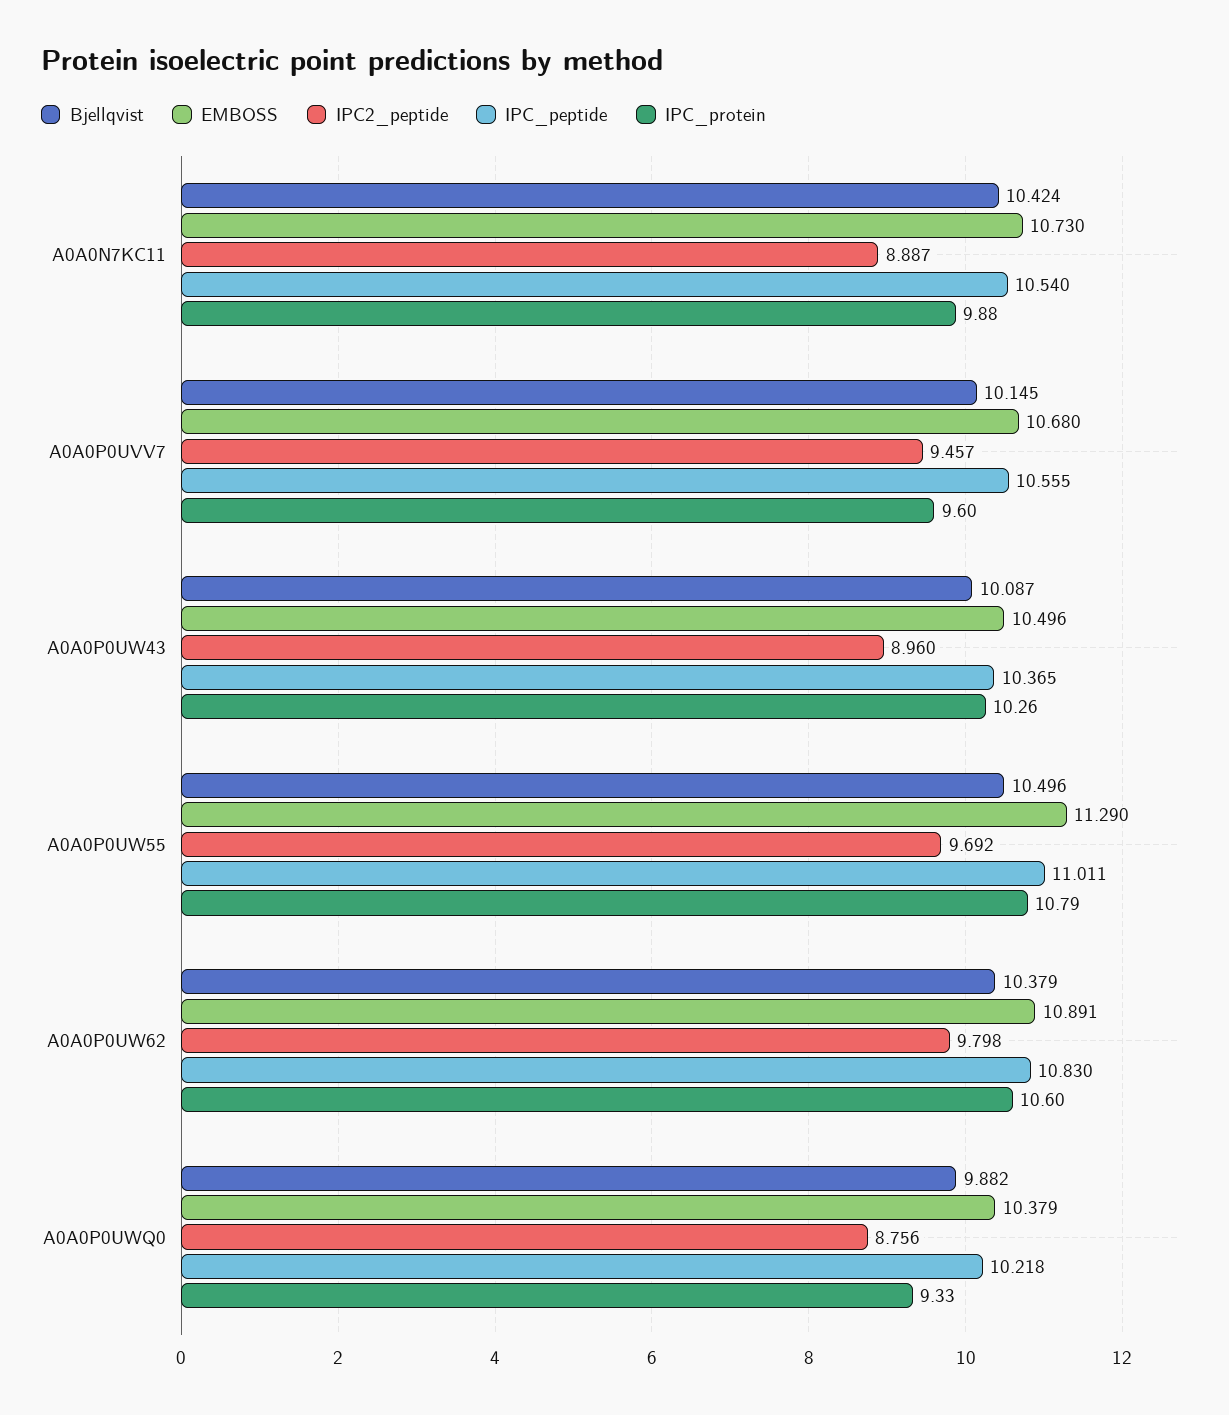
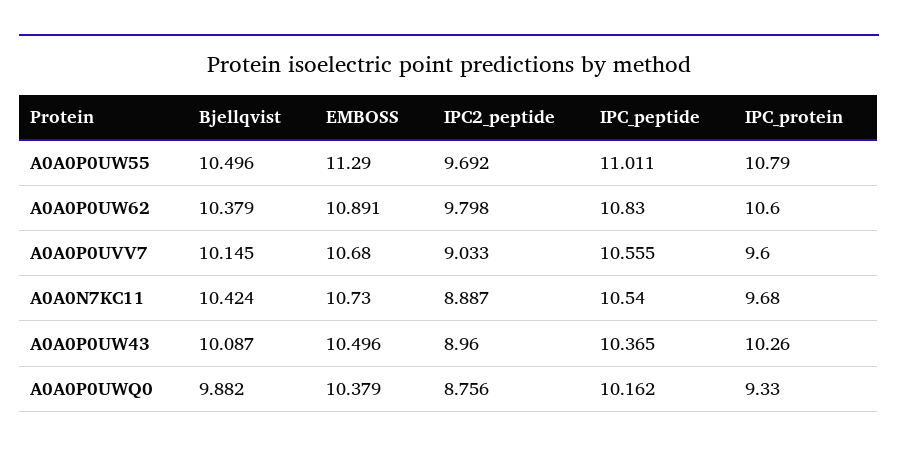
  {
    "Bjellqvist": {
      "A0A0N7KC11": 10.424,
      "A0A0P0UVV7": 10.145,
      "A0A0P0UW43": 10.087,
      "A0A0P0UW55": 10.496,
      "A0A0P0UW62": 10.379,
      "A0A0P0UWQ0": 9.882
    },
    "EMBOSS": {
      "A0A0N7KC11": 10.73,
      "A0A0P0UVV7": 10.68,
      "A0A0P0UW43": 10.496,
      "A0A0P0UW55": 11.29,
      "A0A0P0UW62": 10.891,
      "A0A0P0UWQ0": 10.379
    },
    "IPC2_peptide": {
      "A0A0N7KC11": 8.887,
-     "A0A0P0UVV7": 9.457,
+     "A0A0P0UVV7": 9.033,
      "A0A0P0UW43": 8.96,
      "A0A0P0UW55": 9.692,
      "A0A0P0UW62": 9.798,
      "A0A0P0UWQ0": 8.756
    },
    "IPC_peptide": {
      "A0A0N7KC11": 10.54,
      "A0A0P0UVV7": 10.555,
      "A0A0P0UW43": 10.365,
      "A0A0P0UW55": 11.011,
      "A0A0P0UW62": 10.83,
-     "A0A0P0UWQ0": 10.218
+     "A0A0P0UWQ0": 10.162
    },
    "IPC_protein": {
-     "A0A0N7KC11": 9.88,
+     "A0A0N7KC11": 9.68,
      "A0A0P0UVV7": 9.6,
      "A0A0P0UW43": 10.26,
      "A0A0P0UW55": 10.79,
      "A0A0P0UW62": 10.6,
      "A0A0P0UWQ0": 9.33
    }
  }

